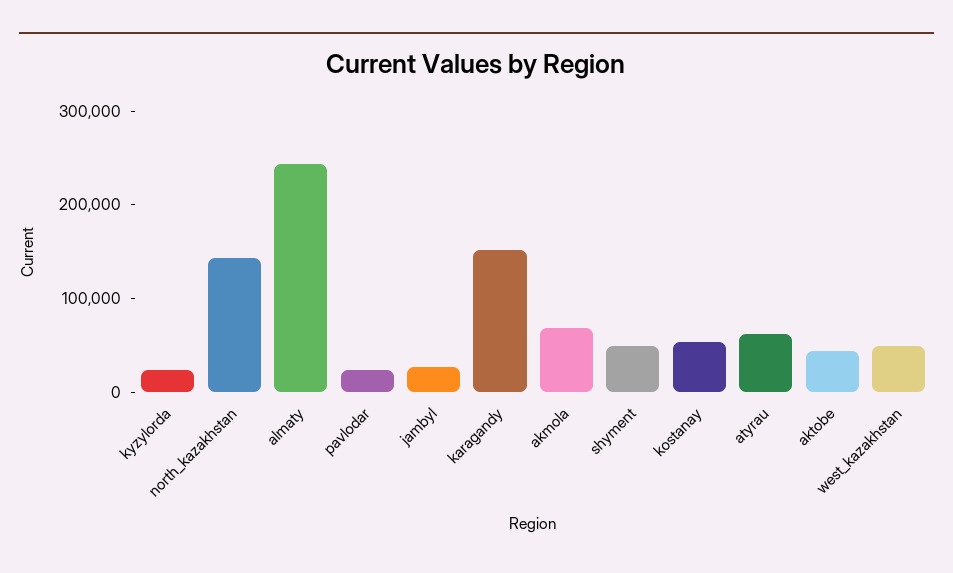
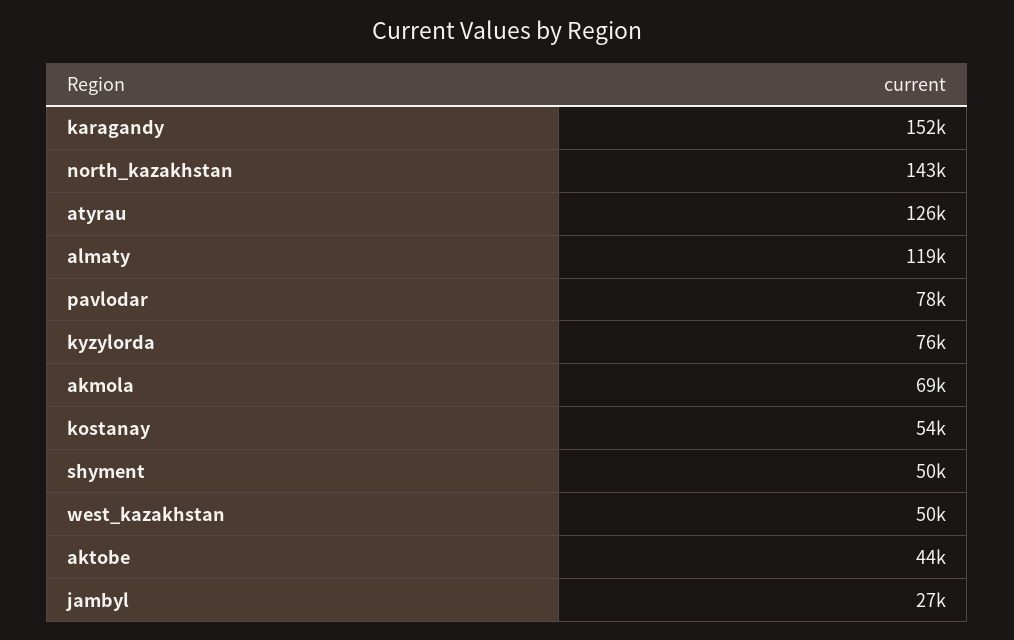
  {
-   "kyzylorda": 20000,
+   "kyzylorda": 76000,
    "north_kazakhstan": 143000,
-   "almaty": 240000,
+   "almaty": 119000,
-   "pavlodar": 20000,
+   "pavlodar": 78000,
    "jambyl": 27000,
    "karagandy": 152000,
    "akmola": 69000,
    "shyment": 50000,
    "kostanay": 54000,
-   "atyrau": 60000,
+   "atyrau": 126000,
    "aktobe": 44000,
    "west_kazakhstan": 50000
  }

